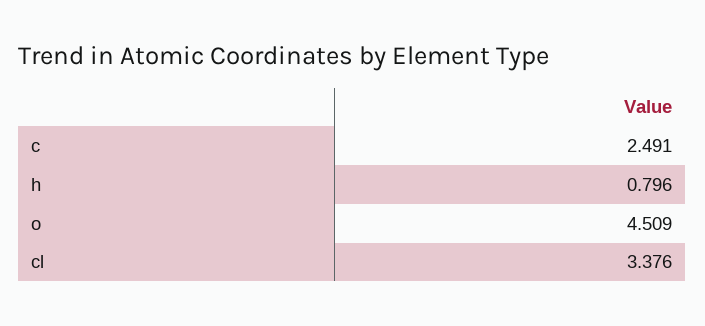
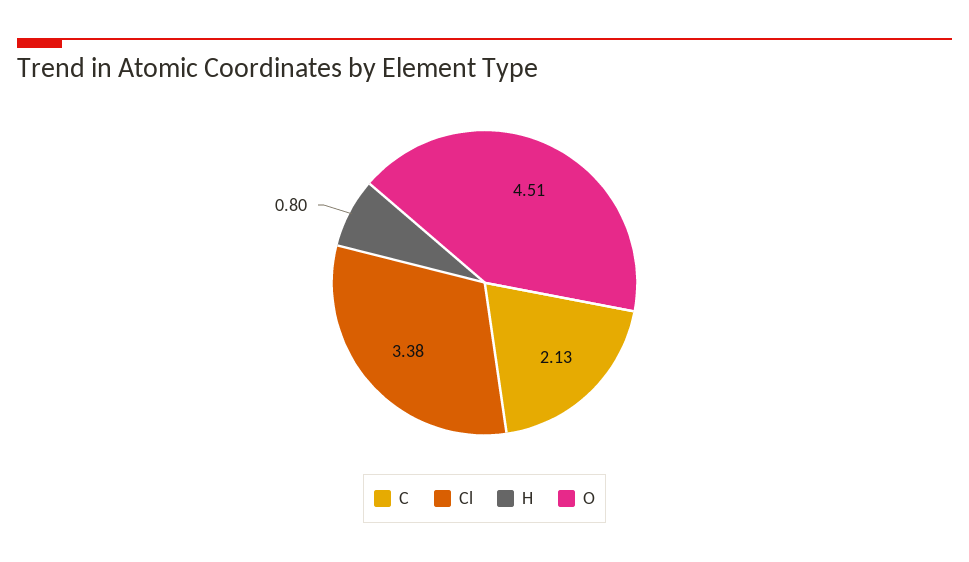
  {
-   "c": 2.491,
+   "c": 2.13,
    "h": 0.796,
    "o": 4.509,
    "cl": 3.376
  }

